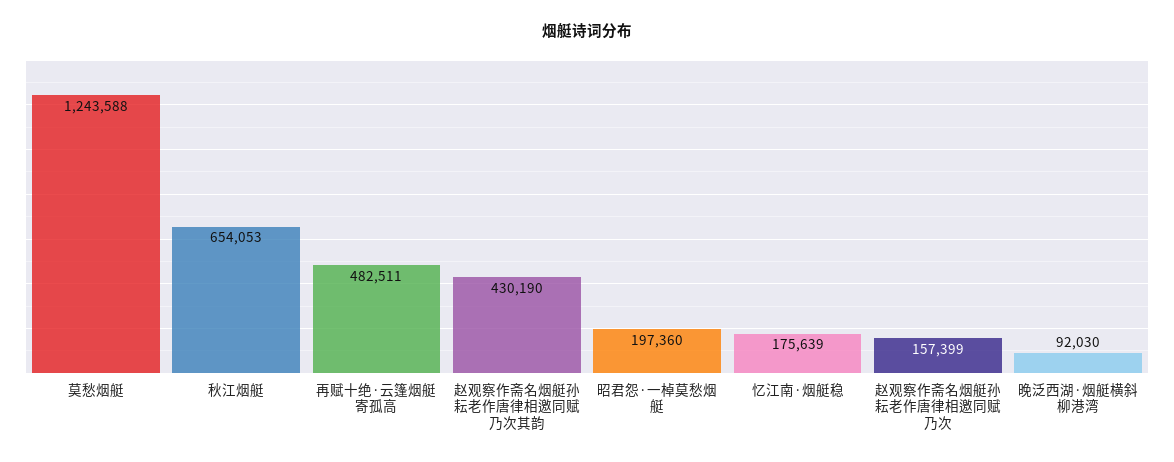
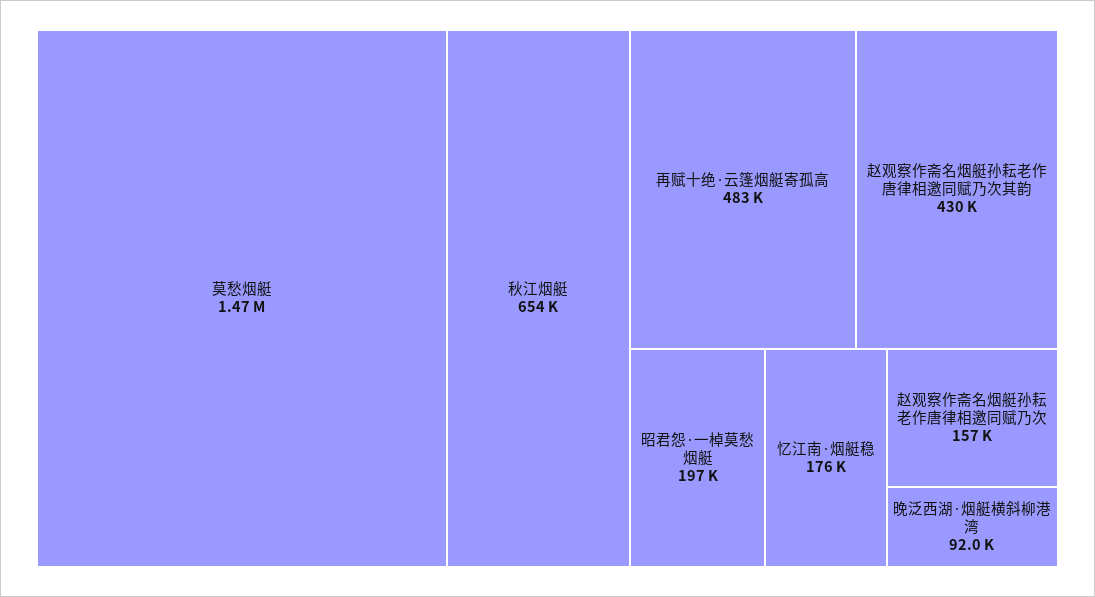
  {
-   "莫愁烟艇": 1243588,
+   "莫愁烟艇": 1470000,
    "秋江烟艇": 654053,
    "再赋十绝·云篷烟艇寄孤高": 482511,
    "赵观察作斋名烟艇孙耘老作唐律相邀同赋乃次其韵": 430190,
    "昭君怨·一棹莫愁烟艇": 197360,
    "忆江南·烟艇稳": 175639,
    "赵观察作斋名烟艇孙耘老作唐律相邀同赋乃次": 157399,
    "晚泛西湖·烟艇横斜柳港湾": 92030
  }

